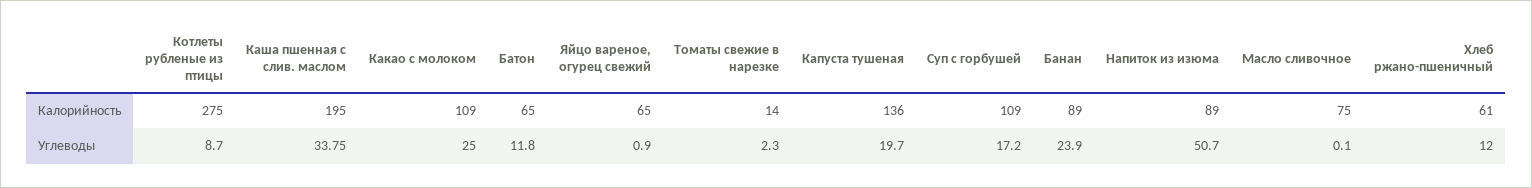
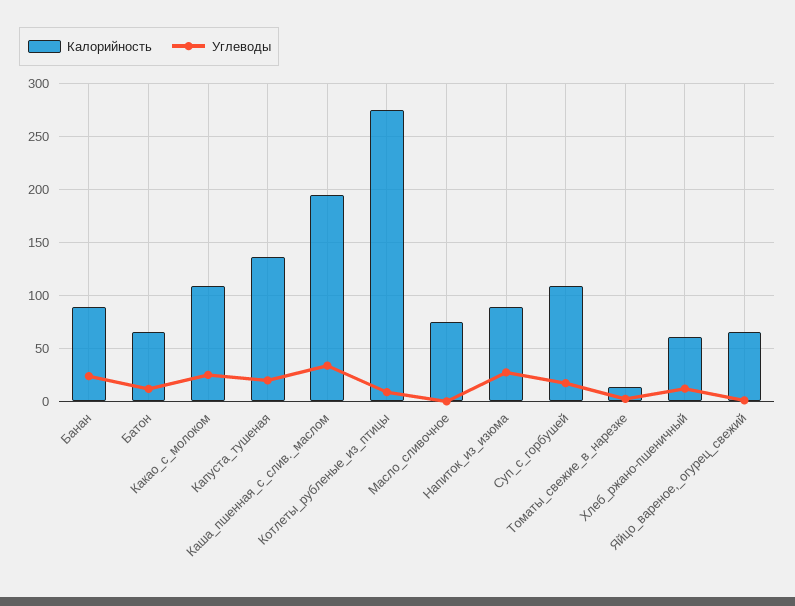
  {
    "Калорийность": {
      "Котлеты рубленые из птицы": 275,
      "Каша пшенная с слив. маслом": 195,
      "Какао с молоком": 109,
      "Батон": 65,
      "Яйцо вареное, огурец свежий": 65,
      "Томаты свежие в нарезке": 14,
      "Капуста тушеная": 136,
      "Суп с горбушей": 109,
      "Банан": 89,
      "Напиток из изюма": 89,
      "Масло сливочное": 75,
      "Хлеб ржано-пшеничный": 61
    },
    "Углеводы": {
      "Котлеты рубленые из птицы": 8.7,
      "Каша пшенная с слив. маслом": 33.75,
      "Какао с молоком": 25,
      "Батон": 11.8,
      "Яйцо вареное, огурец свежий": 0.9,
      "Томаты свежие в нарезке": 2.3,
      "Капуста тушеная": 19.7,
      "Суп с горбушей": 17.2,
      "Банан": 23.9,
-     "Напиток из изюма": 50.7,
+     "Напиток из изюма": 30,
      "Масло сливочное": 0.1,
      "Хлеб ржано-пшеничный": 12
    }
  }

